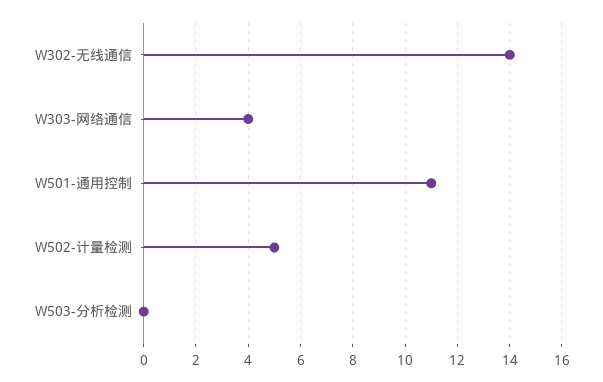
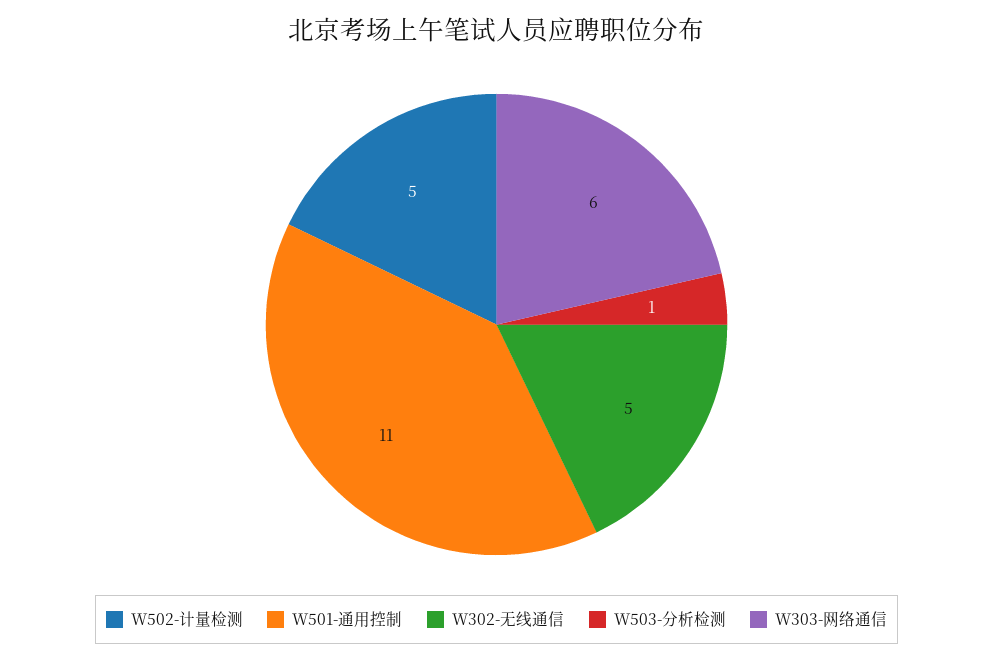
  {
-   "W302-无线通信": 14,
+   "W302-无线通信": 5,
-   "W303-网络通信": 4,
+   "W303-网络通信": 6,
    "W501-通用控制": 11,
    "W502-计量检测": 5,
-   "W503-分析检测": 0
+   "W503-分析检测": 1
  }

